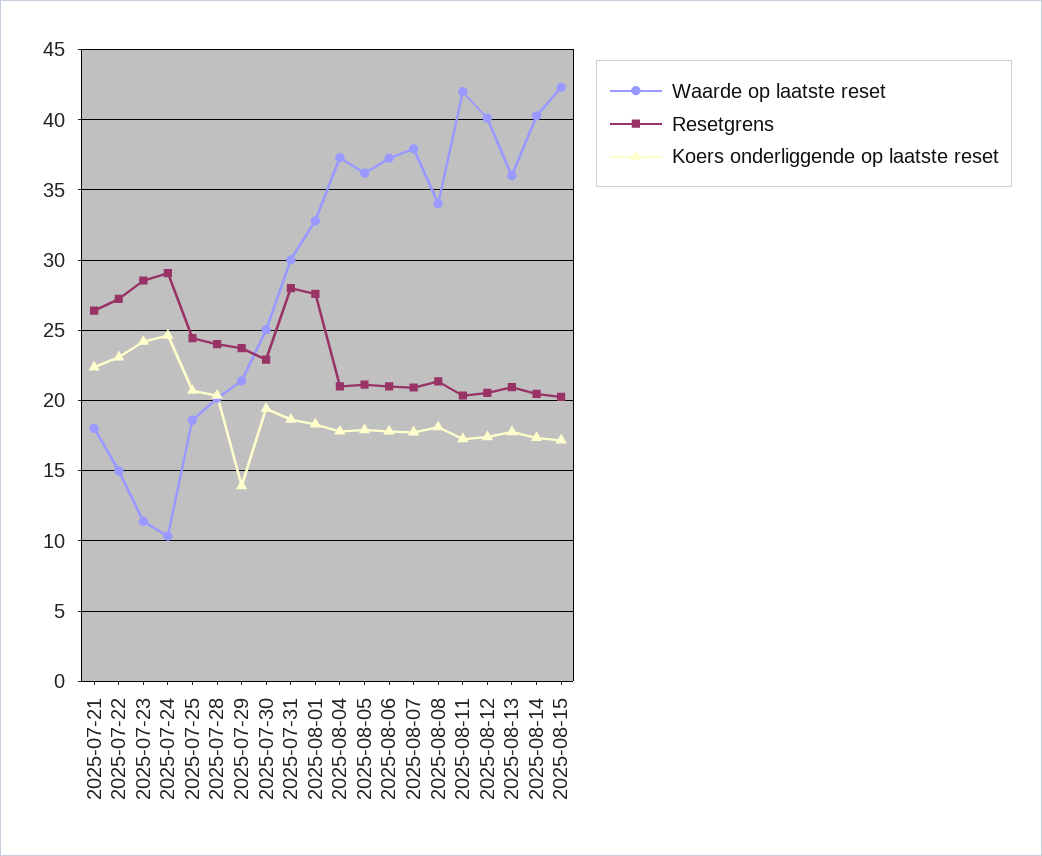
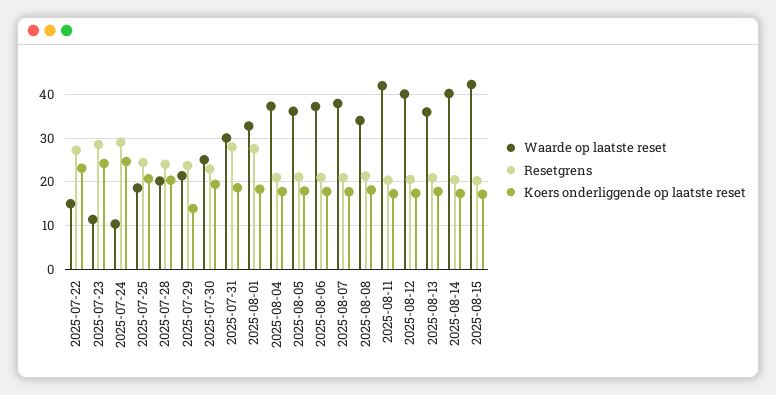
  {
    "Waarde op laatste reset": {
-     "2025-07-21": 18,
      "2025-07-22": 15,
      "2025-07-23": 11.5,
      "2025-07-24": 10.5,
      "2025-07-25": 18.5,
      "2025-07-28": 20,
      "2025-07-29": 21.5,
      "2025-07-30": 25,
      "2025-07-31": 30,
      "2025-08-01": 33,
      "2025-08-04": 37.5,
      "2025-08-05": 36,
      "2025-08-06": 37.5,
      "2025-08-07": 38,
      "2025-08-08": 34,
      "2025-08-11": 42,
      "2025-08-12": 40,
      "2025-08-13": 36,
      "2025-08-14": 40.5,
      "2025-08-15": 42.5
    },
    "Resetgrens": {
-     "2025-07-21": 26.5,
      "2025-07-22": 27,
      "2025-07-23": 28.5,
      "2025-07-24": 29,
      "2025-07-25": 24.5,
      "2025-07-28": 24,
      "2025-07-29": 23.5,
      "2025-07-30": 23,
      "2025-07-31": 28,
      "2025-08-01": 27.5,
      "2025-08-04": 21,
      "2025-08-05": 21,
      "2025-08-06": 21,
      "2025-08-07": 21,
      "2025-08-08": 21.5,
      "2025-08-11": 20.5,
      "2025-08-12": 20.5,
      "2025-08-13": 21,
      "2025-08-14": 20.5,
      "2025-08-15": 20.5
    },
    "Koers onderliggende op laatste reset": {
-     "2025-07-21": 22.5,
      "2025-07-22": 23,
      "2025-07-23": 24,
      "2025-07-24": 24.5,
      "2025-07-25": 20.5,
      "2025-07-28": 20.5,
      "2025-07-29": 14,
      "2025-07-30": 19.5,
      "2025-07-31": 18.5,
      "2025-08-01": 18.5,
      "2025-08-04": 18,
      "2025-08-05": 18,
      "2025-08-06": 18,
      "2025-08-07": 17.5,
      "2025-08-08": 18,
      "2025-08-11": 17.5,
      "2025-08-12": 17.5,
      "2025-08-13": 18,
      "2025-08-14": 17.5,
      "2025-08-15": 17
    }
  }

